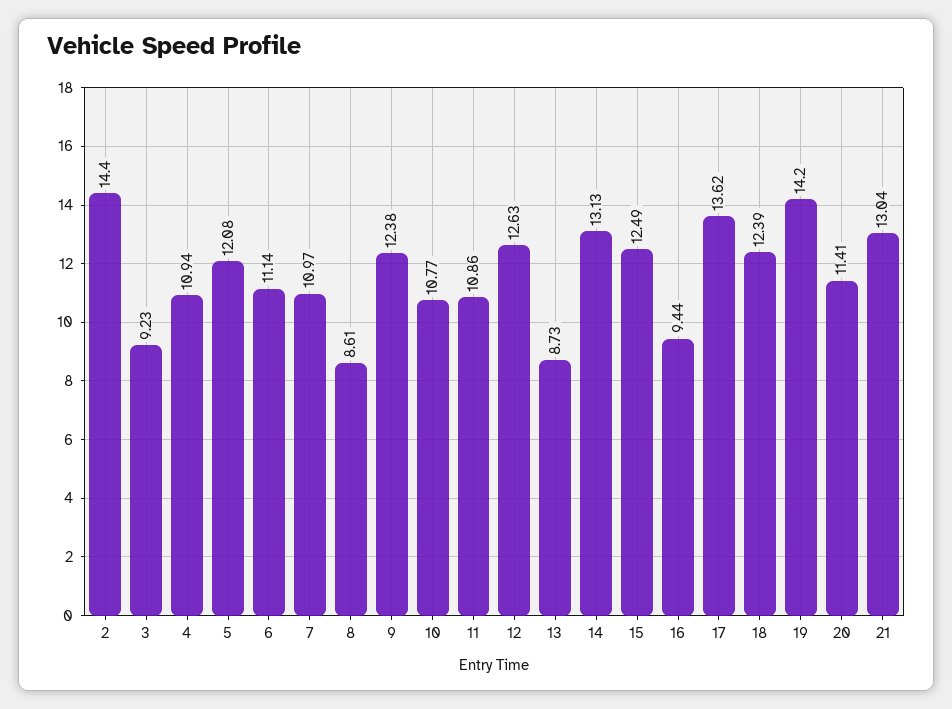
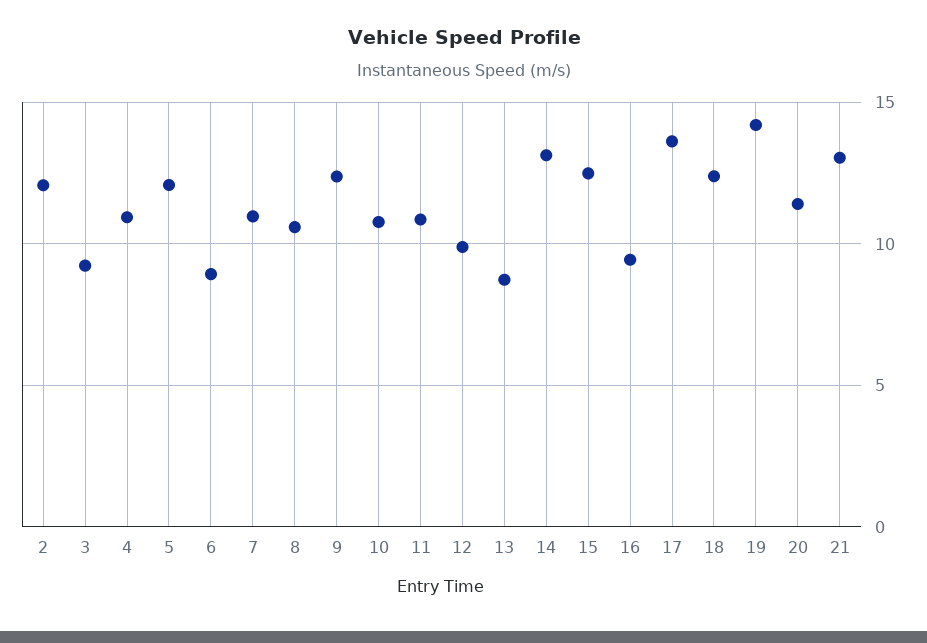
  {
-   "2": 14.4,
+   "2": 12,
    "3": 9.23,
    "4": 10.94,
    "5": 12.08,
-   "6": 11.14,
+   "6": 9,
    "7": 10.97,
-   "8": 8.61,
+   "8": 10.5,
    "9": 12.38,
    "10": 10.77,
    "11": 10.86,
-   "12": 12.63,
+   "12": 10,
    "13": 8.73,
    "14": 13.13,
    "15": 12.49,
    "16": 9.44,
    "17": 13.62,
    "18": 12.39,
    "19": 14.2,
    "20": 11.41,
    "21": 13.04
  }

